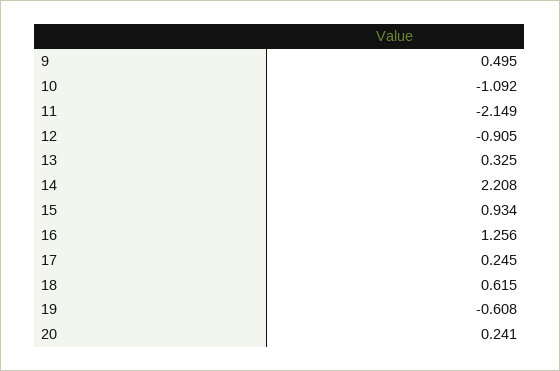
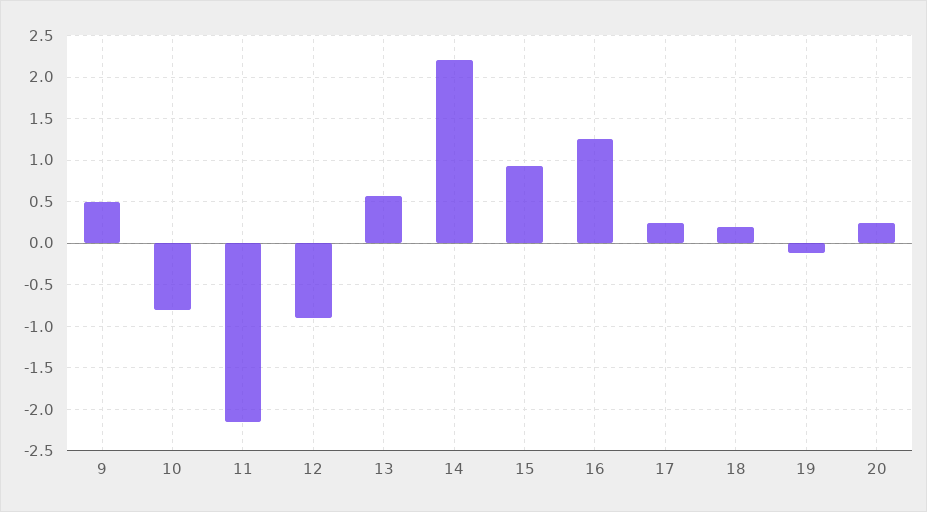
  {
    "9": 0.495,
-   "10": -1.092,
+   "10": -0.8,
    "11": -2.149,
    "12": -0.905,
-   "13": 0.325,
+   "13": 0.6,
    "14": 2.208,
    "15": 0.934,
    "16": 1.256,
    "17": 0.245,
-   "18": 0.615,
+   "18": 0.2,
-   "19": -0.608,
+   "19": -0.1,
    "20": 0.241
  }

